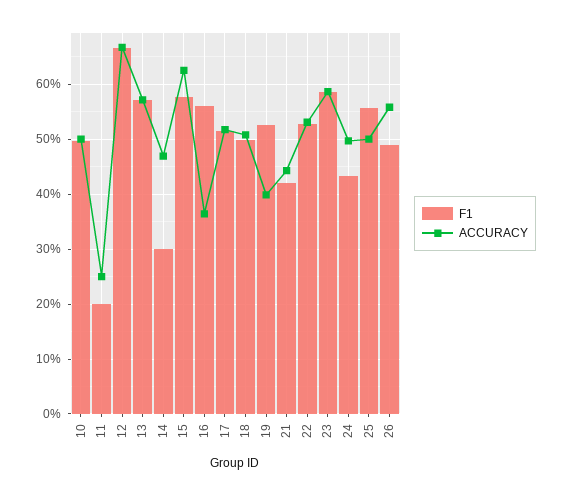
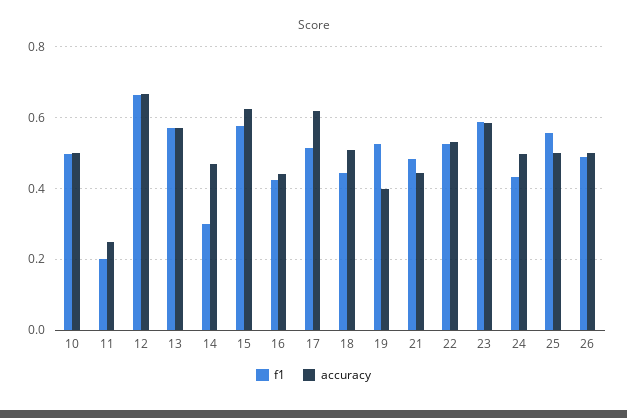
  {
    "F1": {
      "10": 0.5,
      "11": 0.2,
      "12": 0.66,
      "13": 0.58,
      "14": 0.3,
      "15": 0.58,
-     "16": 0.56,
+     "16": 0.42,
      "17": 0.52,
-     "18": 0.5,
+     "18": 0.44,
      "19": 0.52,
-     "21": 0.42,
+     "21": 0.48,
      "22": 0.52,
      "23": 0.58,
      "24": 0.44,
      "25": 0.56,
      "26": 0.48
    },
    "ACCURACY": {
      "10": 0.5,
      "11": 0.26,
      "12": 0.66,
      "13": 0.58,
      "14": 0.46,
      "15": 0.62,
-     "16": 0.36,
+     "16": 0.44,
-     "17": 0.52,
+     "17": 0.62,
      "18": 0.5,
      "19": 0.4,
      "21": 0.44,
      "22": 0.54,
      "23": 0.58,
      "24": 0.5,
      "25": 0.5,
-     "26": 0.56
+     "26": 0.5
    }
  }

